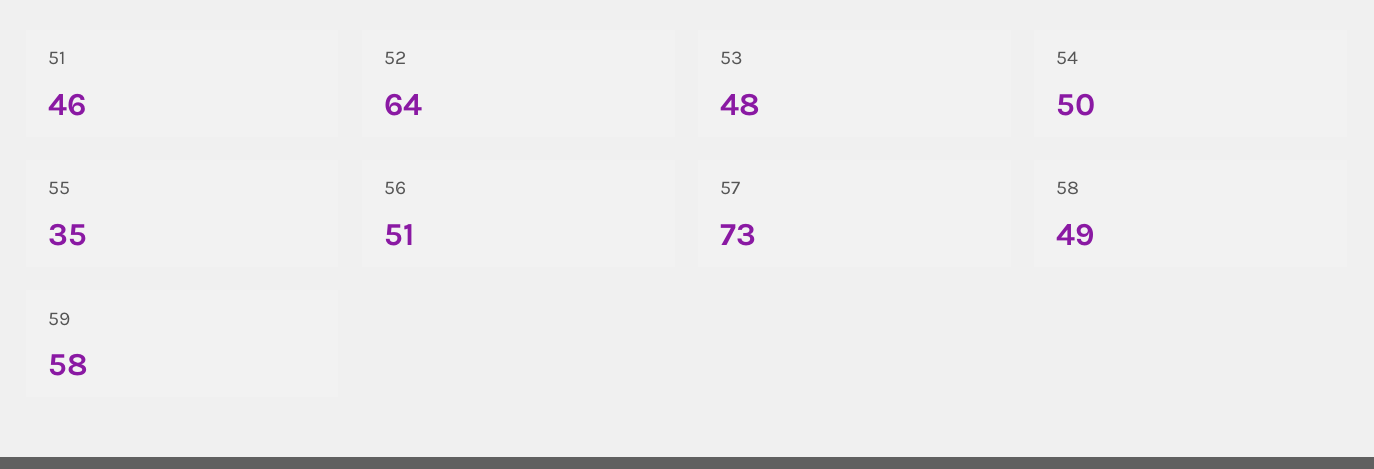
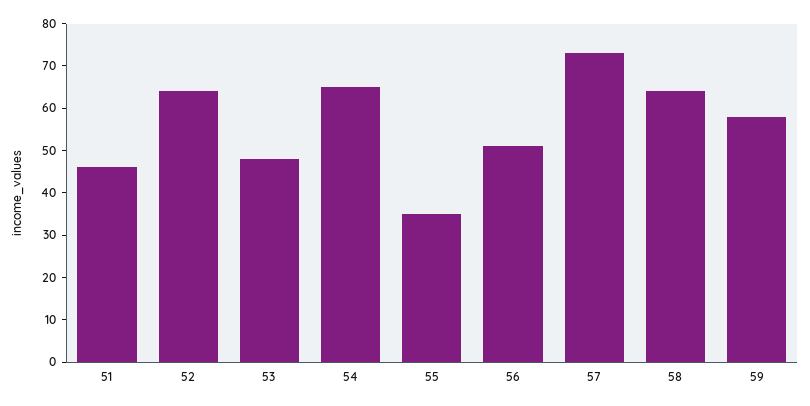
  {
    "51": 46,
    "52": 64,
    "53": 48,
-   "54": 50,
+   "54": 65,
    "55": 35,
    "56": 51,
    "57": 73,
-   "58": 49,
+   "58": 65,
    "59": 58
  }

